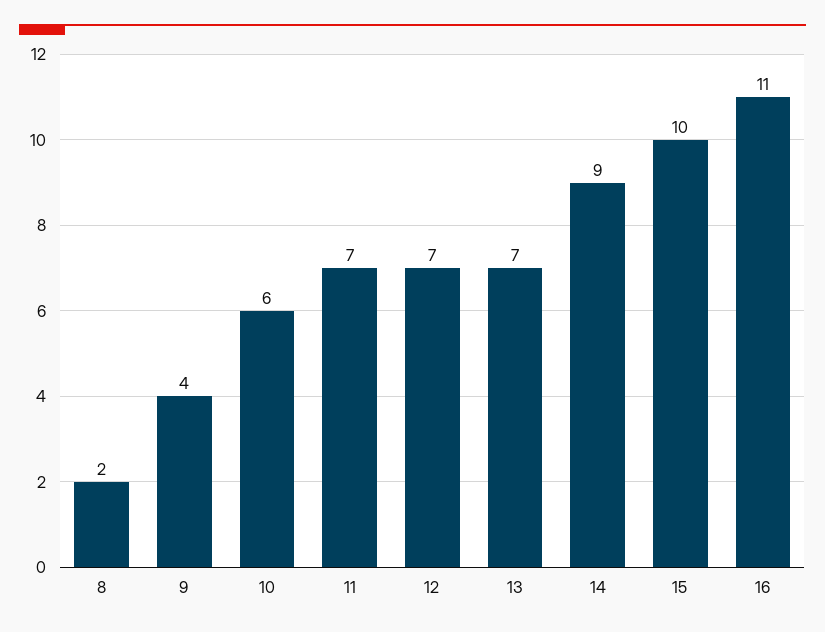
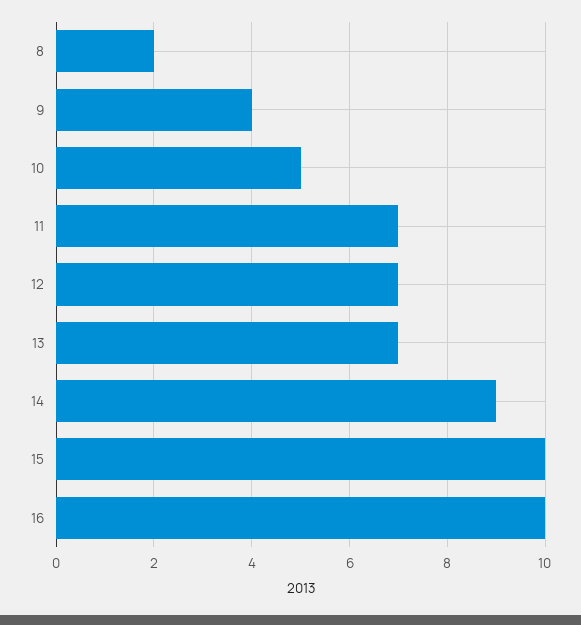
  {
    "8": 2,
    "9": 4,
-   "10": 6,
+   "10": 5,
    "11": 7,
    "12": 7,
    "13": 7,
    "14": 9,
    "15": 10,
-   "16": 11
+   "16": 10
  }

